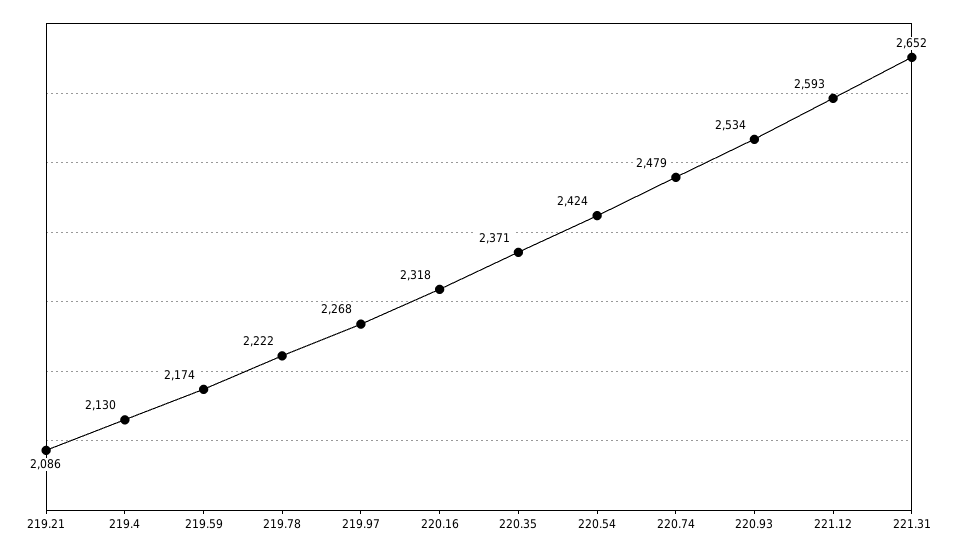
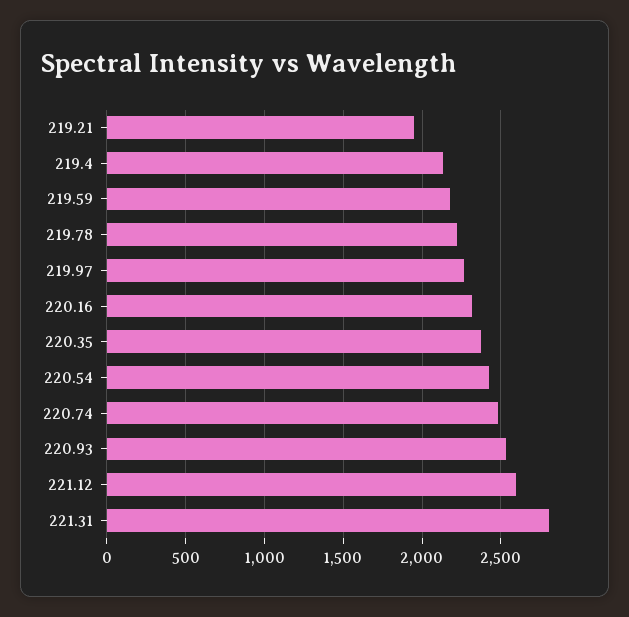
  {
-   "219.21": 2086,
+   "219.21": 1950,
    "219.4": 2130,
    "219.59": 2174,
    "219.78": 2222,
    "219.97": 2268,
    "220.16": 2318,
    "220.35": 2371,
    "220.54": 2424,
    "220.74": 2479,
    "220.93": 2534,
    "221.12": 2593,
-   "221.31": 2652
+   "221.31": 2800
  }

